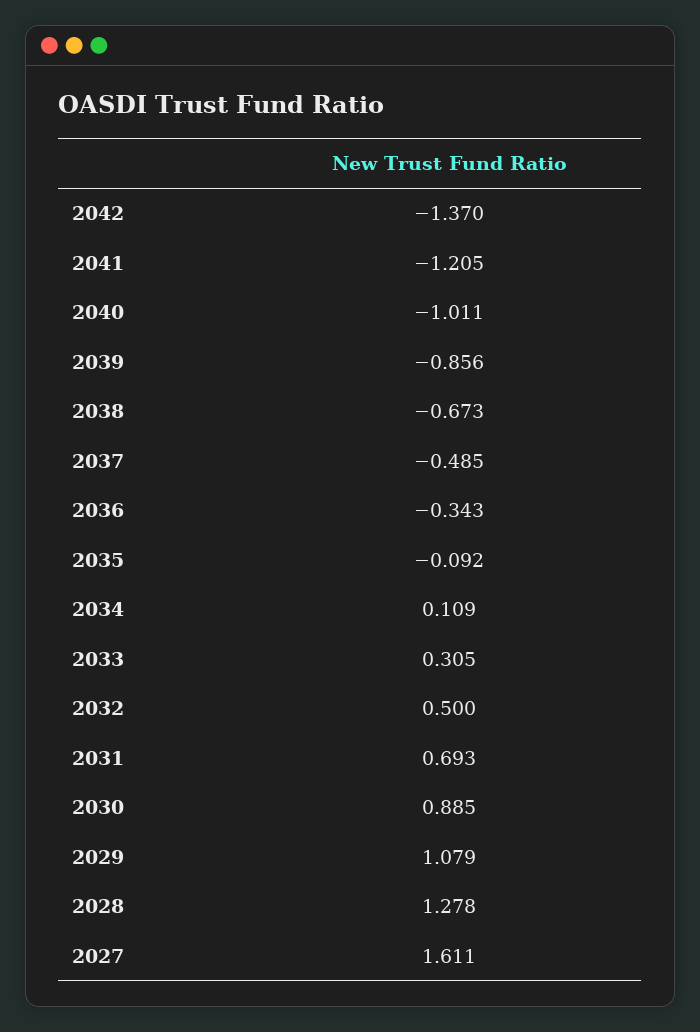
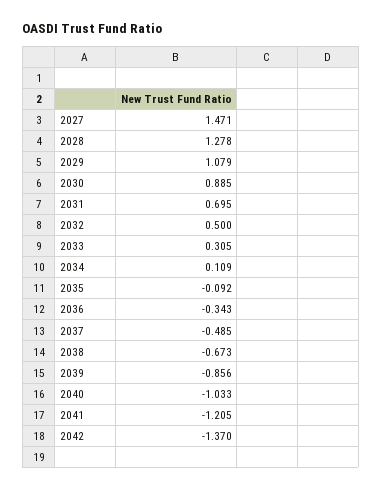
  {
    "2042": -1.37,
    "2041": -1.205,
-   "2040": -1.011,
+   "2040": -1.033,
    "2039": -0.856,
    "2038": -0.673,
    "2037": -0.485,
    "2036": -0.343,
    "2035": -0.092,
    "2034": 0.109,
    "2033": 0.305,
    "2032": 0.5,
-   "2031": 0.693,
+   "2031": 0.695,
    "2030": 0.885,
    "2029": 1.079,
    "2028": 1.278,
-   "2027": 1.611
+   "2027": 1.471
  }

